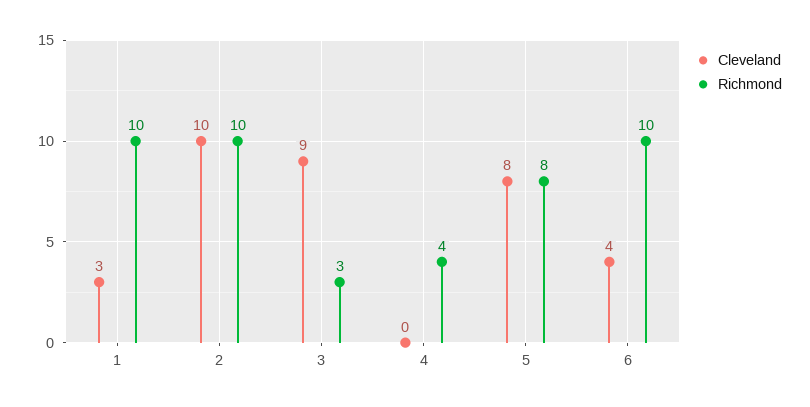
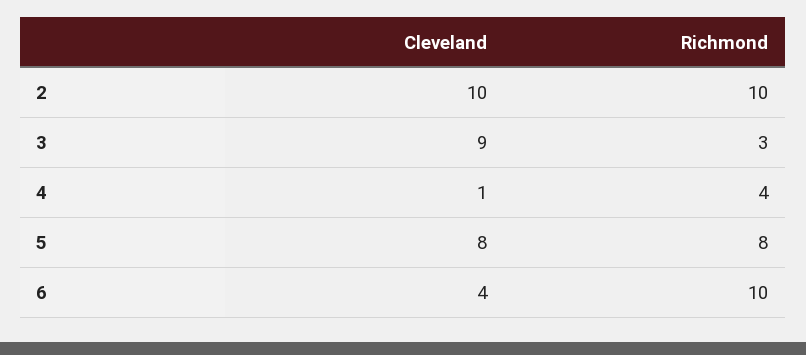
  {
    "Cleveland": {
-     "1": 3,
      "2": 10,
      "3": 9,
-     "4": 0,
+     "4": 1,
      "5": 8,
      "6": 4
    },
    "Richmond": {
-     "1": 10,
      "2": 10,
      "3": 3,
      "4": 4,
      "5": 8,
      "6": 10
    }
  }

